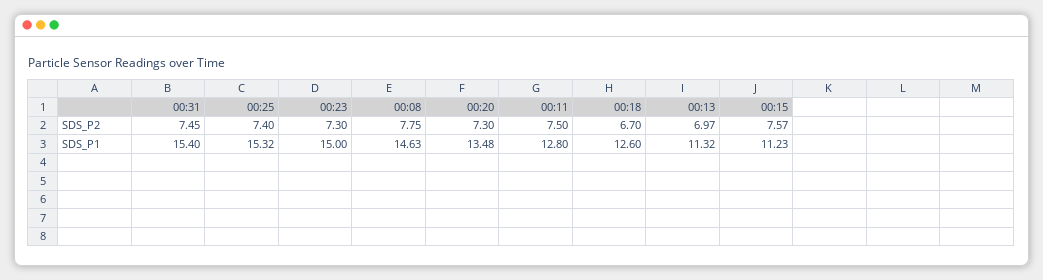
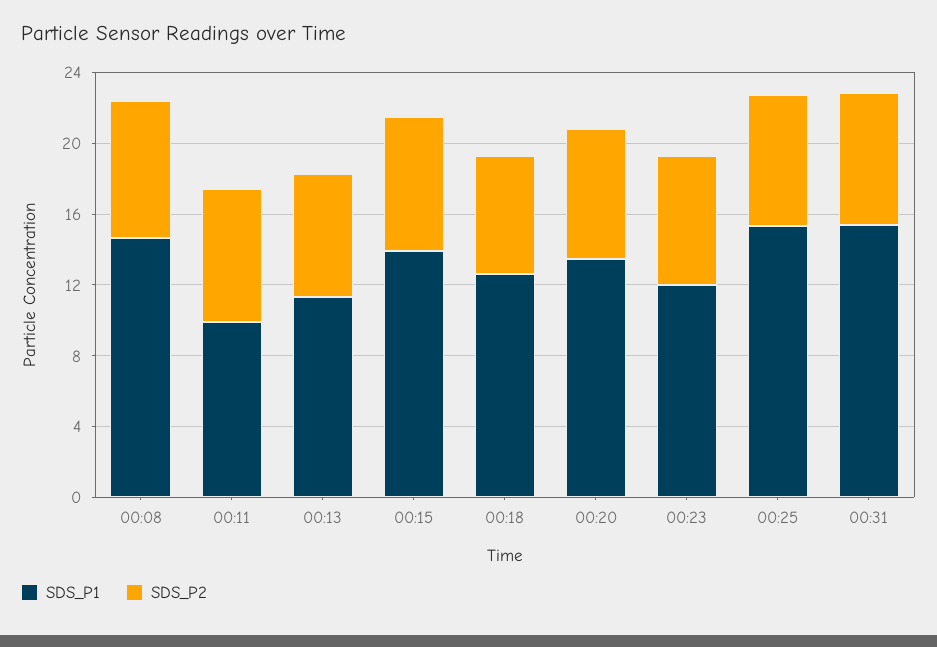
  {
    "SDS_P2": {
      "00:31": 7.45,
      "00:25": 7.4,
      "00:23": 7.3,
      "00:08": 7.75,
      "00:20": 7.3,
      "00:11": 7.5,
      "00:18": 6.7,
      "00:13": 6.97,
      "00:15": 7.57
    },
    "SDS_P1": {
      "00:31": 15.4,
      "00:25": 15.32,
-     "00:23": 15,
+     "00:23": 12,
      "00:08": 14.63,
      "00:20": 13.48,
-     "00:11": 12.8,
+     "00:11": 10,
      "00:18": 12.6,
      "00:13": 11.32,
-     "00:15": 11.23
+     "00:15": 14
    }
  }

